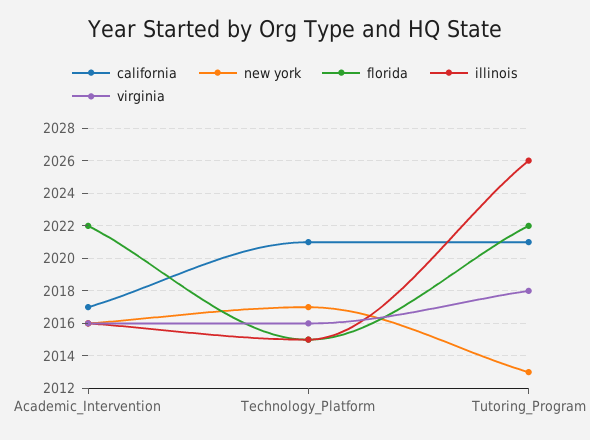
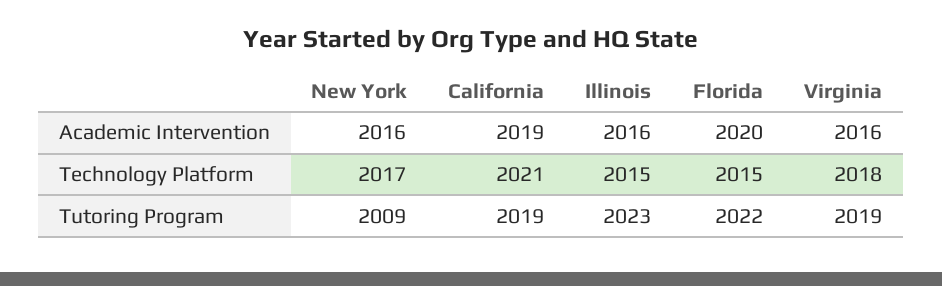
  {
    "california": {
-     "Academic_Intervention": 2017,
+     "Academic_Intervention": 2019,
      "Technology_Platform": 2021,
-     "Tutoring_Program": 2021
+     "Tutoring_Program": 2019
    },
    "new york": {
      "Academic_Intervention": 2016,
      "Technology_Platform": 2017,
-     "Tutoring_Program": 2013
+     "Tutoring_Program": 2009
    },
    "florida": {
-     "Academic_Intervention": 2022,
+     "Academic_Intervention": 2020,
      "Technology_Platform": 2015,
      "Tutoring_Program": 2022
    },
    "illinois": {
      "Academic_Intervention": 2016,
      "Technology_Platform": 2015,
-     "Tutoring_Program": 2026
+     "Tutoring_Program": 2023
    },
    "virginia": {
      "Academic_Intervention": 2016,
-     "Technology_Platform": 2016,
+     "Technology_Platform": 2018,
-     "Tutoring_Program": 2018
+     "Tutoring_Program": 2019
    }
  }

